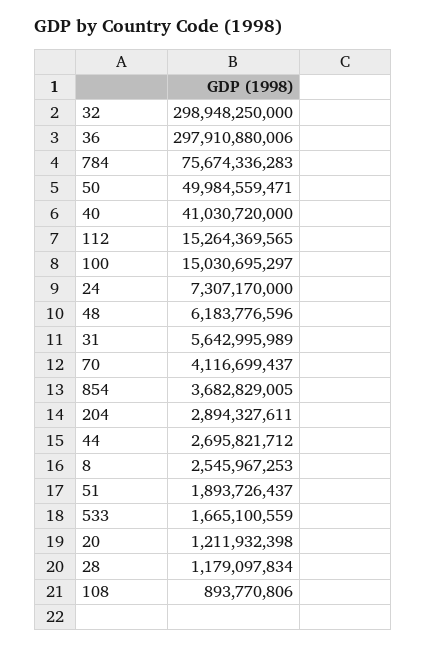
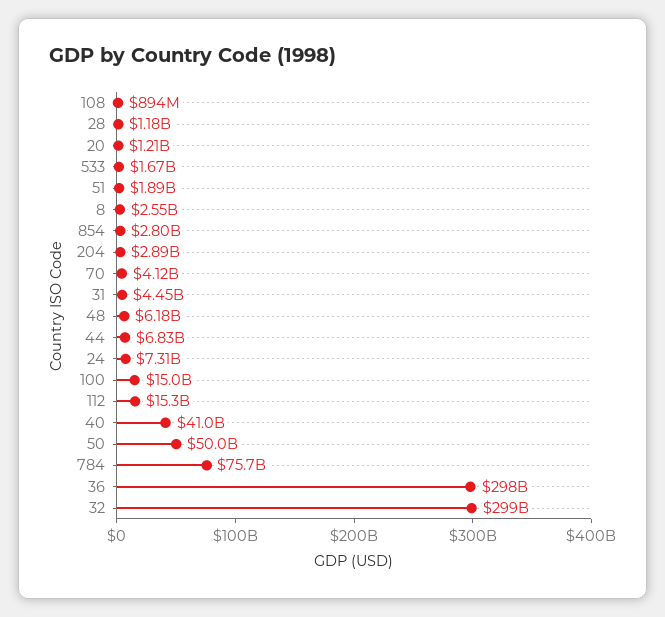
  {
    "32": 298948250000,
    "36": 297910880006,
    "784": 75674336283,
    "50": 49984559471,
    "40": 41030720000,
    "112": 15264369565,
    "100": 15030695297,
    "24": 7307170000,
    "48": 6183776596,
-   "31": 5642995989,
+   "31": 4450000000,
    "70": 4116699437,
-   "854": 3682829005,
+   "854": 2800000000,
    "204": 2894327611,
-   "44": 2695821712,
+   "44": 6830000000,
    "8": 2545967253,
    "51": 1893726437,
    "533": 1665100559,
    "20": 1211932398,
    "28": 1179097834,
    "108": 893770806
  }

